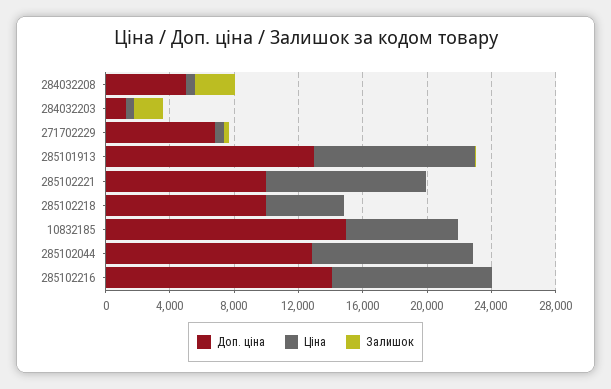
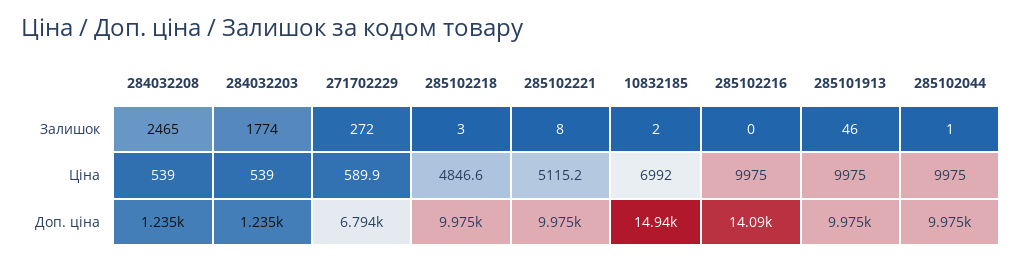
  {
    "Доп. ціна": {
-     "284032208": 5000,
+     "284032208": 1235,
      "284032203": 1235,
      "271702229": 6794,
-     "285101913": 13000,
+     "285101913": 9975,
      "285102221": 9975,
      "285102218": 9975,
      "10832185": 14940,
-     "285102044": 13000,
+     "285102044": 9975,
      "285102216": 14090
    },
    "Ціна": {
      "284032208": 539,
      "284032203": 539,
      "271702229": 589.9,
      "285101913": 9975,
-     "285102221": 10000,
+     "285102221": 5115.2,
      "285102218": 4846.6,
      "10832185": 6992,
      "285102044": 9975,
      "285102216": 9975
    },
    "Залишок": {
      "284032208": 2465,
      "284032203": 1774,
      "271702229": 272,
      "285101913": 46,
      "285102221": 8,
      "285102218": 3,
      "10832185": 2,
      "285102044": 1,
      "285102216": 0
    }
  }

